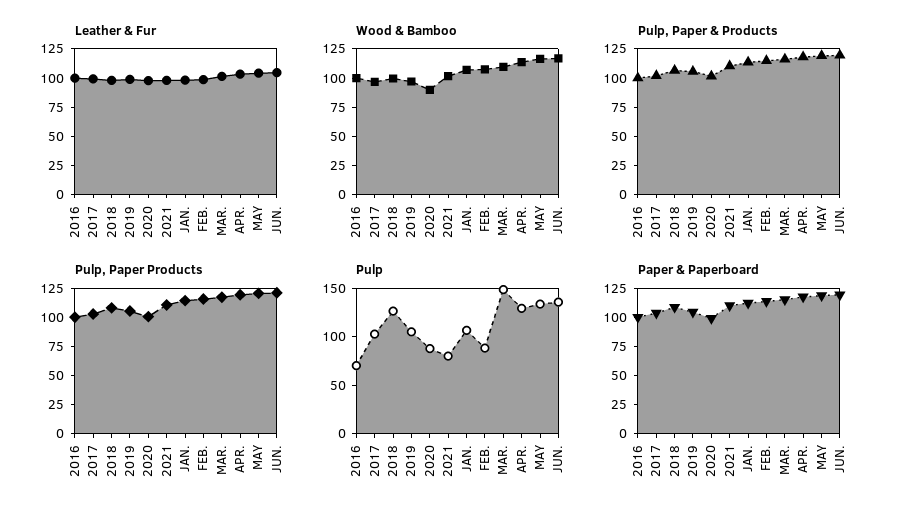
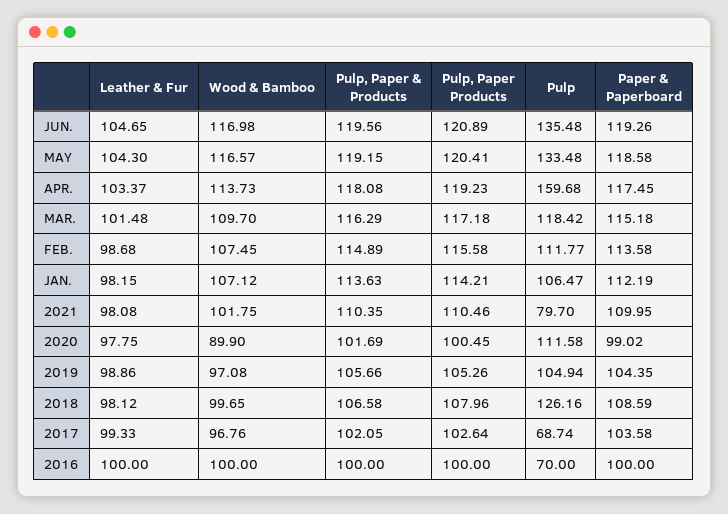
  {
    "Leather & Fur": {
      "2016": 100,
      "2017": 99.33,
      "2018": 98.12,
      "2019": 98.86,
      "2020": 97.75,
      "2021": 98.08,
      "JAN.": 98.15,
      "FEB.": 98.68,
      "MAR.": 101.48,
      "APR.": 103.37,
      "MAY": 104.3,
      "JUN.": 104.65
    },
    "Wood & Bamboo": {
      "2016": 100,
      "2017": 96.76,
      "2018": 99.65,
      "2019": 97.08,
      "2020": 89.9,
      "2021": 101.75,
      "JAN.": 107.12,
      "FEB.": 107.45,
      "MAR.": 109.7,
      "APR.": 113.73,
      "MAY": 116.57,
      "JUN.": 116.98
    },
    "Pulp, Paper & Products": {
      "2016": 100,
      "2017": 102.05,
      "2018": 106.58,
      "2019": 105.66,
      "2020": 101.69,
      "2021": 110.35,
      "JAN.": 113.63,
      "FEB.": 114.89,
      "MAR.": 116.29,
      "APR.": 118.08,
      "MAY": 119.15,
      "JUN.": 119.56
    },
    "Pulp, Paper Products": {
      "2016": 100,
      "2017": 102.64,
      "2018": 107.96,
      "2019": 105.26,
      "2020": 100.45,
      "2021": 110.46,
      "JAN.": 114.21,
      "FEB.": 115.58,
      "MAR.": 117.18,
      "APR.": 119.23,
      "MAY": 120.41,
      "JUN.": 120.89
    },
    "Pulp": {
      "2016": 70,
-     "2017": 100,
+     "2017": 68.74,
      "2018": 126.16,
      "2019": 104.94,
-     "2020": 90,
+     "2020": 111.58,
      "2021": 79.7,
      "JAN.": 106.47,
-     "FEB.": 90,
+     "FEB.": 111.77,
-     "MAR.": 150,
+     "MAR.": 118.42,
-     "APR.": 130,
+     "APR.": 159.68,
      "MAY": 133.48,
      "JUN.": 135.48
    },
    "Paper & Paperboard": {
      "2016": 100,
      "2017": 103.58,
      "2018": 108.59,
      "2019": 104.35,
      "2020": 99.02,
      "2021": 109.95,
      "JAN.": 112.19,
      "FEB.": 113.58,
      "MAR.": 115.18,
      "APR.": 117.45,
      "MAY": 118.58,
      "JUN.": 119.26
    }
  }

